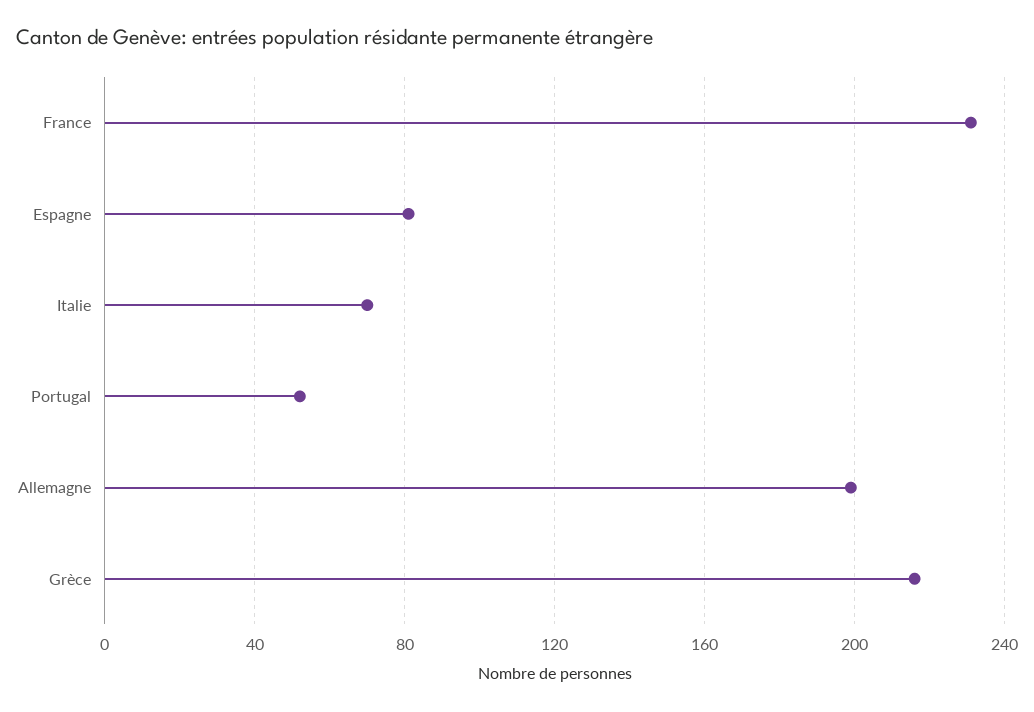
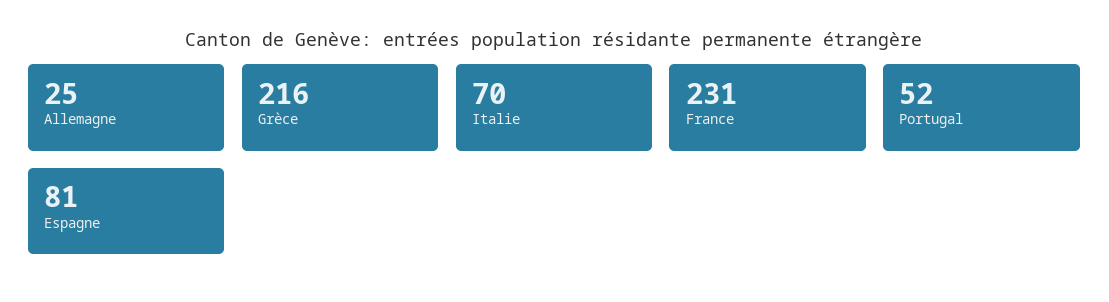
  {
    "France": 231,
    "Espagne": 81,
    "Italie": 70,
    "Portugal": 52,
-   "Allemagne": 200,
+   "Allemagne": 25,
    "Grèce": 216
  }

